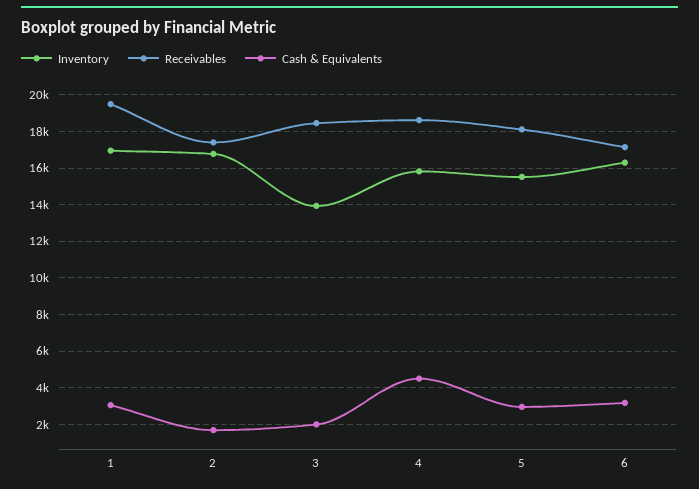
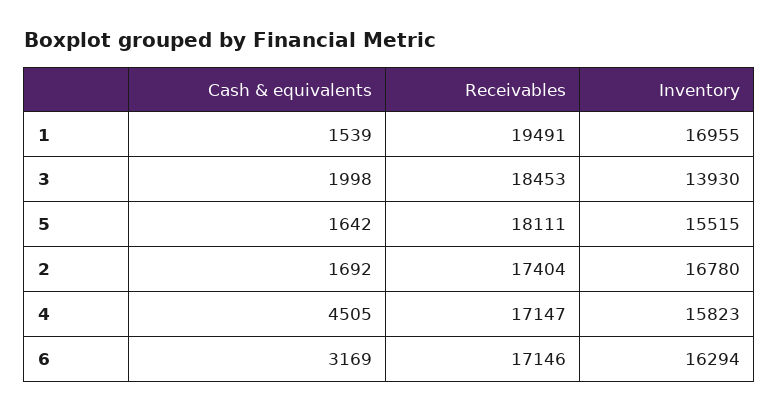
  {
    "Inventory": {
      "1": 16955,
      "2": 16780,
      "3": 13930,
      "4": 15823,
      "5": 15515,
      "6": 16294
    },
    "Receivables": {
      "1": 19491,
      "2": 17404,
      "3": 18453,
-     "4": 18500,
+     "4": 17147,
      "5": 18111,
      "6": 17146
    },
    "Cash & Equivalents": {
-     "1": 3000,
+     "1": 1539,
      "2": 1692,
      "3": 1998,
      "4": 4505,
-     "5": 3000,
+     "5": 1642,
      "6": 3169
    }
  }

